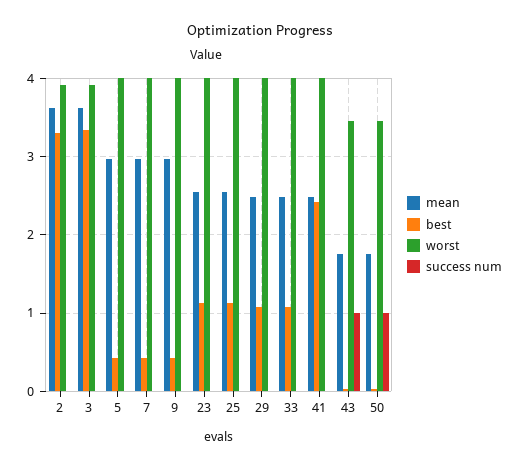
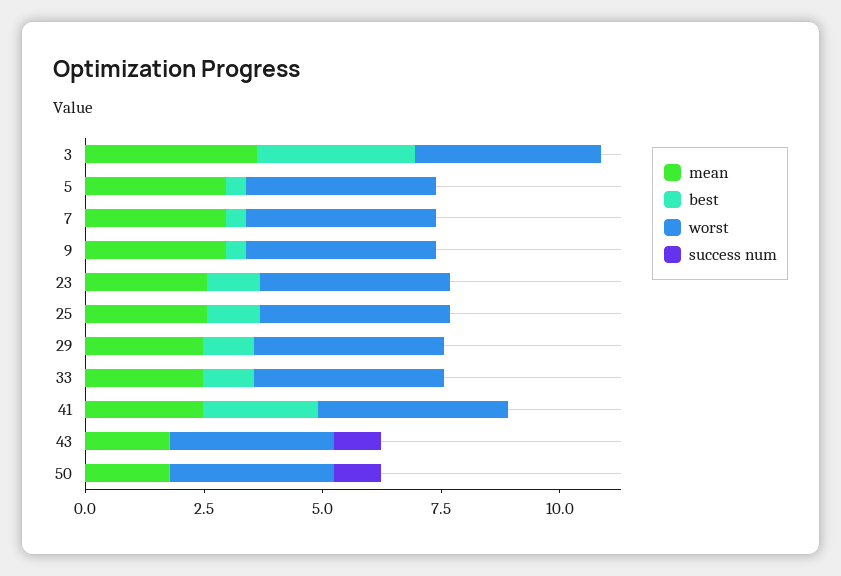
  {
    "mean": {
-     "2": 3.6,
      "3": 3.6,
      "5": 3,
      "7": 3,
      "9": 3,
      "23": 2.6,
      "25": 2.6,
      "29": 2.5,
      "33": 2.5,
      "41": 2.5,
      "43": 1.8,
      "50": 1.8
    },
    "best": {
-     "2": 3.3,
      "3": 3.3,
      "5": 0.4,
      "7": 0.4,
      "9": 0.4,
      "23": 1.1,
      "25": 1.1,
      "29": 1.1,
      "33": 1.1,
      "41": 2.4,
      "43": 0,
      "50": 0
    },
    "worst": {
-     "2": 3.9,
      "3": 3.9,
      "5": 4,
      "7": 4,
      "9": 4,
      "23": 4,
      "25": 4,
      "29": 4,
      "33": 4,
      "41": 4,
      "43": 3.5,
      "50": 3.5
    },
    "success num": {
-     "2": 0,
      "3": 0,
      "5": 0,
      "7": 0,
      "9": 0,
      "23": 0,
      "25": 0,
      "29": 0,
      "33": 0,
      "41": 0,
      "43": 1,
      "50": 1
    }
  }

